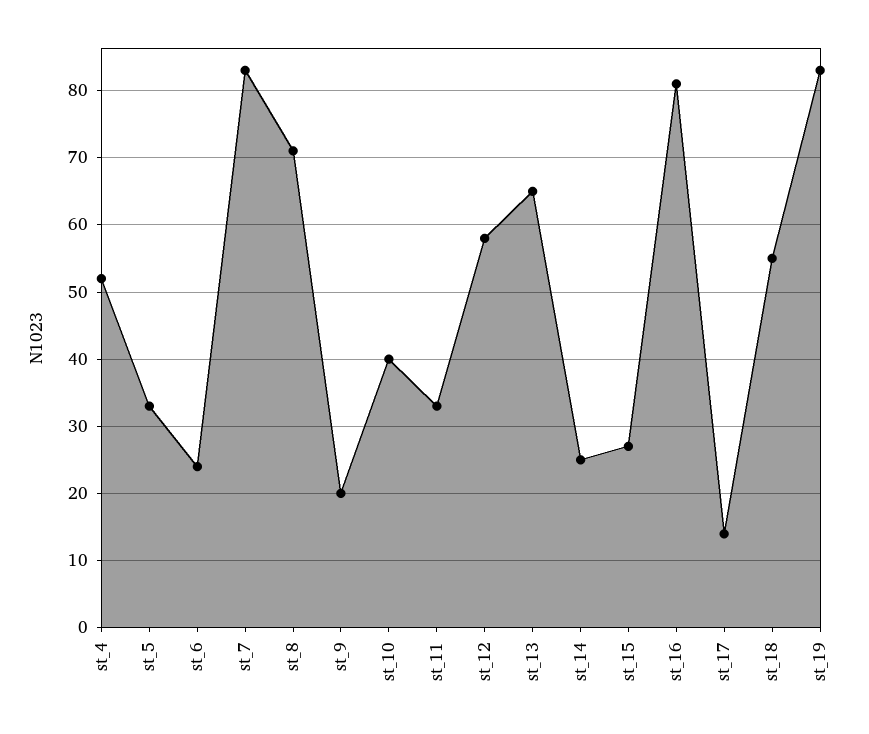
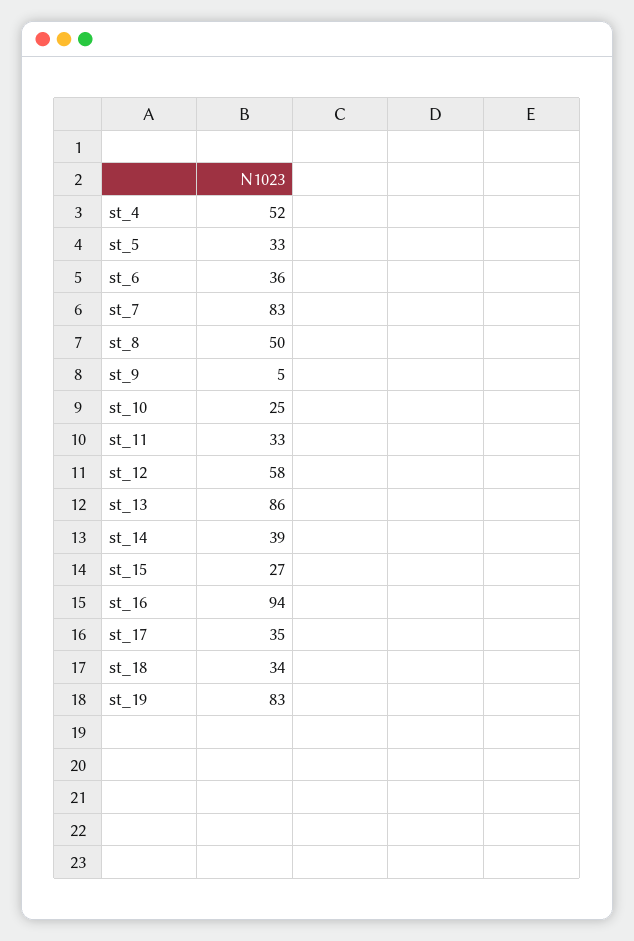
  {
    "st_4": 52,
    "st_5": 33,
-   "st_6": 24,
+   "st_6": 36,
    "st_7": 83,
-   "st_8": 71,
+   "st_8": 50,
-   "st_9": 20,
+   "st_9": 5,
-   "st_10": 40,
+   "st_10": 25,
    "st_11": 33,
    "st_12": 58,
-   "st_13": 65,
+   "st_13": 86,
-   "st_14": 25,
+   "st_14": 39,
    "st_15": 27,
-   "st_16": 81,
+   "st_16": 94,
-   "st_17": 14,
+   "st_17": 35,
-   "st_18": 55,
+   "st_18": 34,
    "st_19": 83
  }

